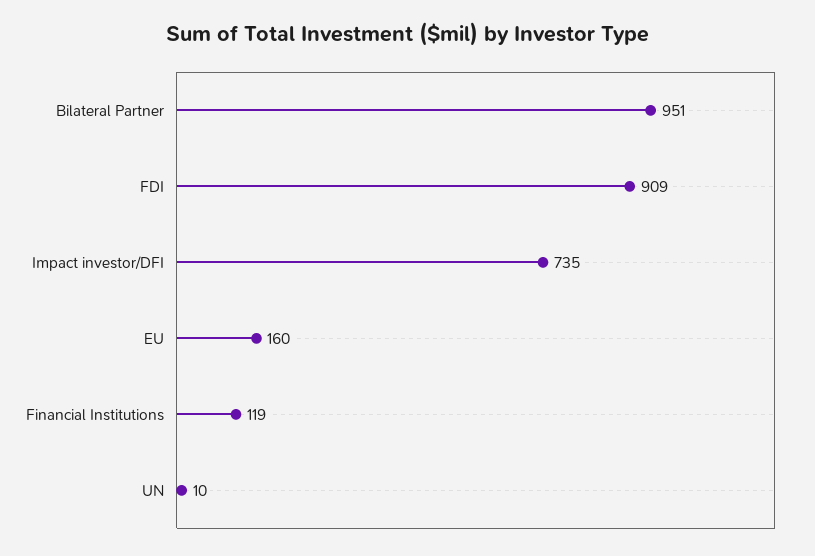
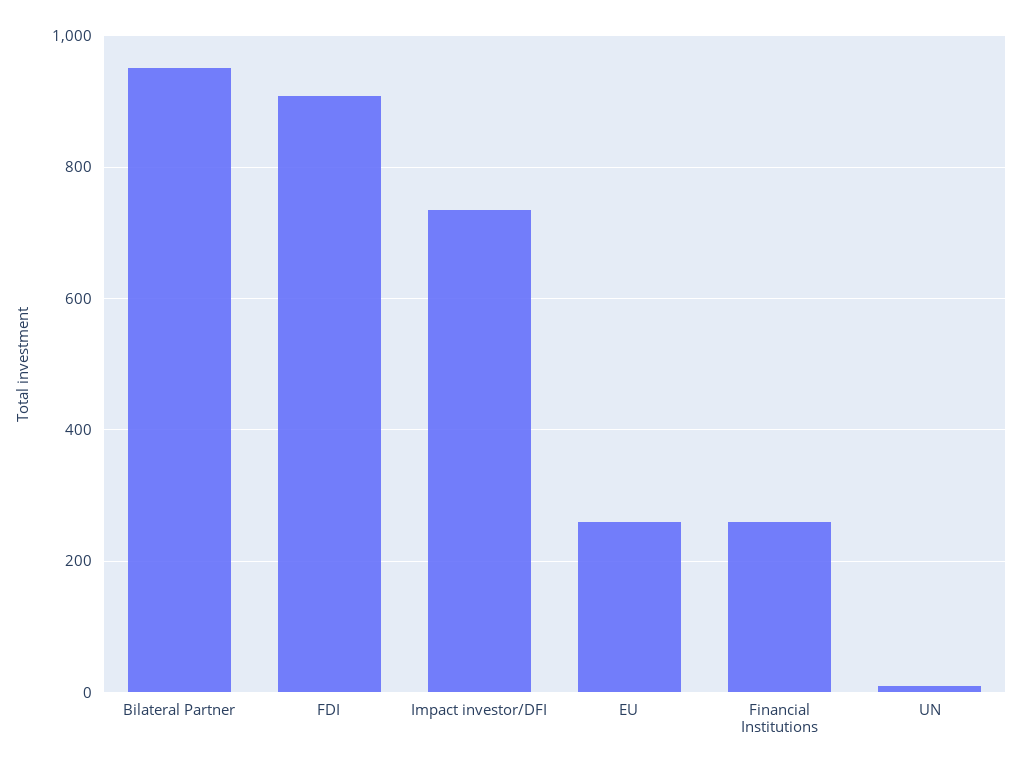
  {
    "Bilateral Partner": 951,
    "FDI": 909,
    "Impact investor/DFI": 735,
-   "EU": 160,
+   "EU": 260,
-   "Financial Institutions": 119,
+   "Financial Institutions": 260,
    "UN": 10
  }

